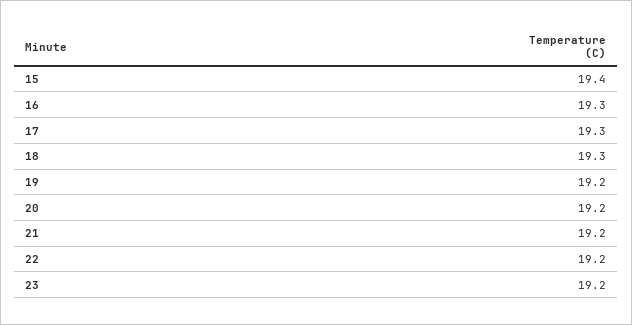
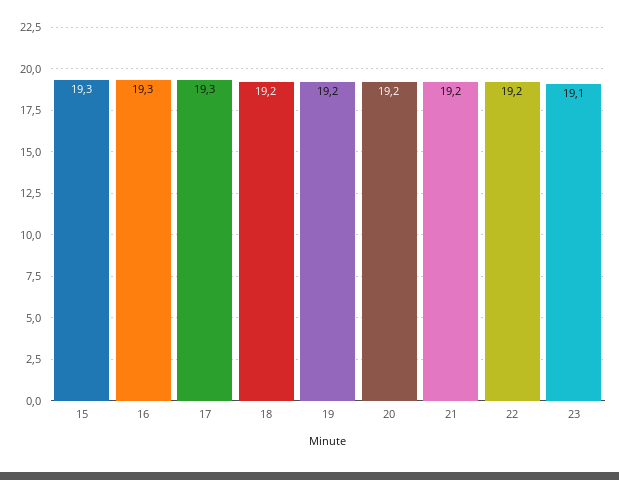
  {
-   "15": 19.4,
+   "15": 19.3,
    "16": 19.3,
    "17": 19.3,
-   "18": 19.3,
+   "18": 19.2,
    "19": 19.2,
    "20": 19.2,
    "21": 19.2,
    "22": 19.2,
-   "23": 19.2
+   "23": 19.1
  }

